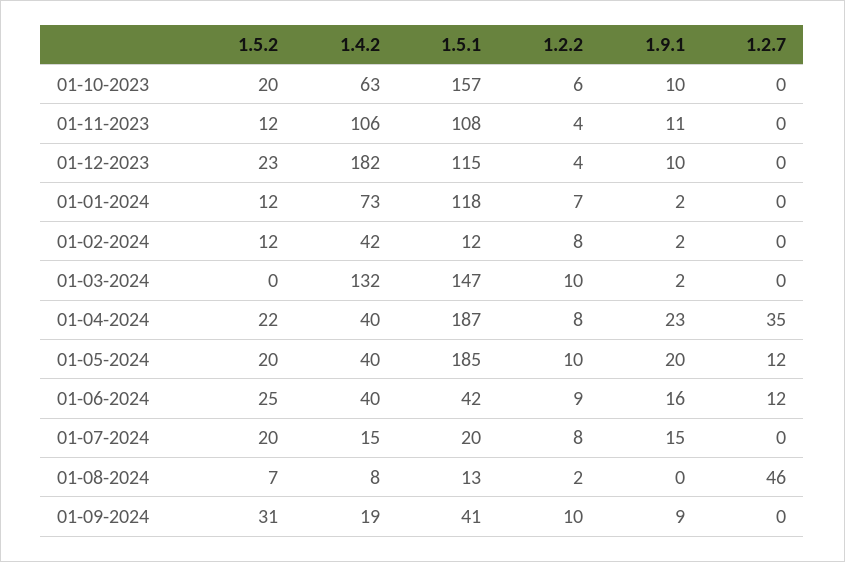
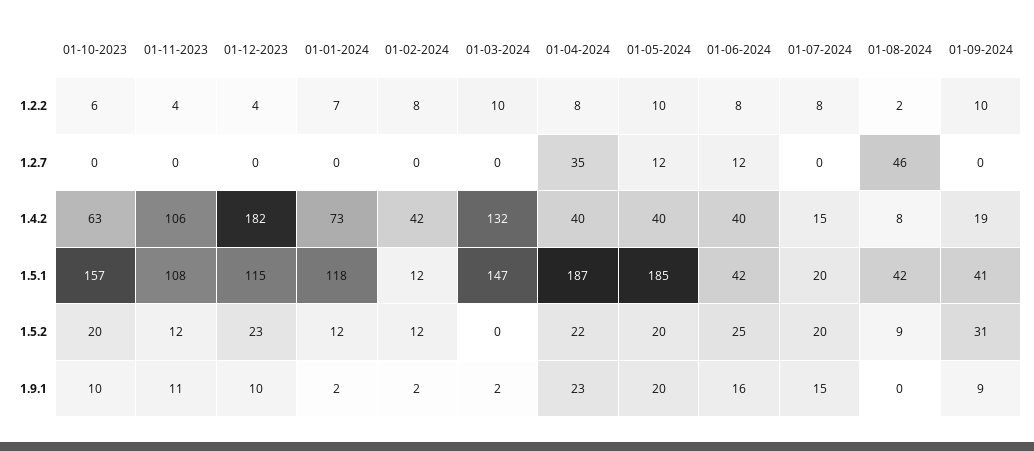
  {
    "1.5.2": {
      "01-10-2023": 20,
      "01-11-2023": 12,
      "01-12-2023": 23,
      "01-01-2024": 12,
      "01-02-2024": 12,
      "01-03-2024": 0,
      "01-04-2024": 22,
      "01-05-2024": 20,
      "01-06-2024": 25,
      "01-07-2024": 20,
-     "01-08-2024": 7,
+     "01-08-2024": 9,
      "01-09-2024": 31
    },
    "1.4.2": {
      "01-10-2023": 63,
      "01-11-2023": 106,
      "01-12-2023": 182,
      "01-01-2024": 73,
      "01-02-2024": 42,
      "01-03-2024": 132,
      "01-04-2024": 40,
      "01-05-2024": 40,
      "01-06-2024": 40,
      "01-07-2024": 15,
      "01-08-2024": 8,
      "01-09-2024": 19
    },
    "1.5.1": {
      "01-10-2023": 157,
      "01-11-2023": 108,
      "01-12-2023": 115,
      "01-01-2024": 118,
      "01-02-2024": 12,
      "01-03-2024": 147,
      "01-04-2024": 187,
      "01-05-2024": 185,
      "01-06-2024": 42,
      "01-07-2024": 20,
-     "01-08-2024": 13,
+     "01-08-2024": 42,
      "01-09-2024": 41
    },
    "1.2.2": {
      "01-10-2023": 6,
      "01-11-2023": 4,
      "01-12-2023": 4,
      "01-01-2024": 7,
      "01-02-2024": 8,
      "01-03-2024": 10,
      "01-04-2024": 8,
      "01-05-2024": 10,
-     "01-06-2024": 9,
+     "01-06-2024": 8,
      "01-07-2024": 8,
      "01-08-2024": 2,
      "01-09-2024": 10
    },
    "1.9.1": {
      "01-10-2023": 10,
      "01-11-2023": 11,
      "01-12-2023": 10,
      "01-01-2024": 2,
      "01-02-2024": 2,
      "01-03-2024": 2,
      "01-04-2024": 23,
      "01-05-2024": 20,
      "01-06-2024": 16,
      "01-07-2024": 15,
      "01-08-2024": 0,
      "01-09-2024": 9
    },
    "1.2.7": {
      "01-10-2023": 0,
      "01-11-2023": 0,
      "01-12-2023": 0,
      "01-01-2024": 0,
      "01-02-2024": 0,
      "01-03-2024": 0,
      "01-04-2024": 35,
      "01-05-2024": 12,
      "01-06-2024": 12,
      "01-07-2024": 0,
      "01-08-2024": 46,
      "01-09-2024": 0
    }
  }

